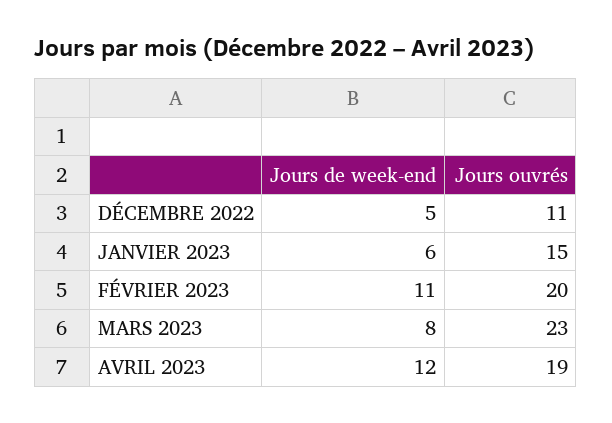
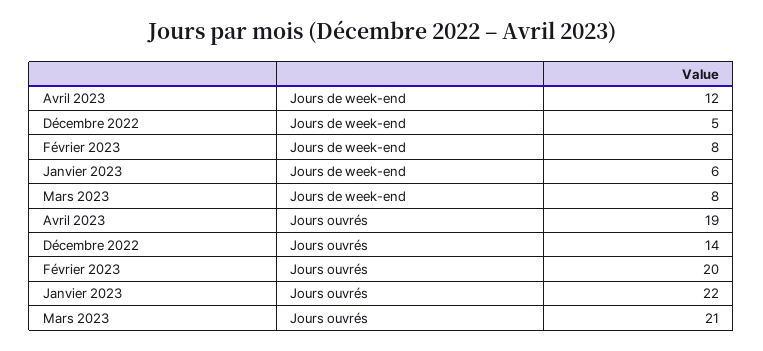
  {
    "Jours de week-end": {
      "DÉCEMBRE 2022": 5,
      "JANVIER 2023": 6,
-     "FÉVRIER 2023": 11,
+     "FÉVRIER 2023": 8,
      "MARS 2023": 8,
      "AVRIL 2023": 12
    },
    "Jours ouvrés": {
-     "DÉCEMBRE 2022": 11,
+     "DÉCEMBRE 2022": 14,
-     "JANVIER 2023": 15,
+     "JANVIER 2023": 22,
      "FÉVRIER 2023": 20,
-     "MARS 2023": 23,
+     "MARS 2023": 21,
      "AVRIL 2023": 19
    }
  }

